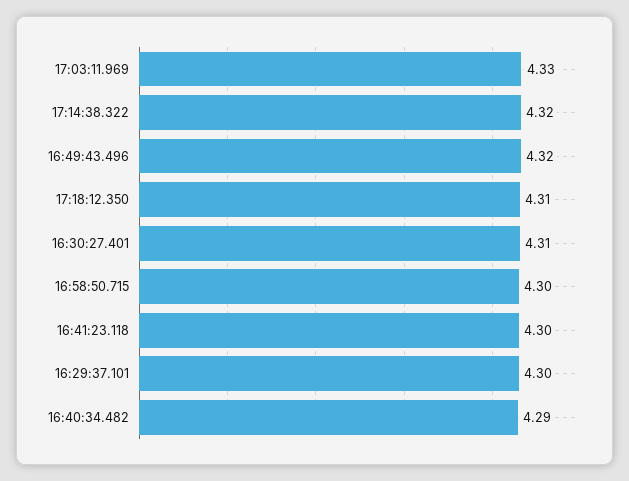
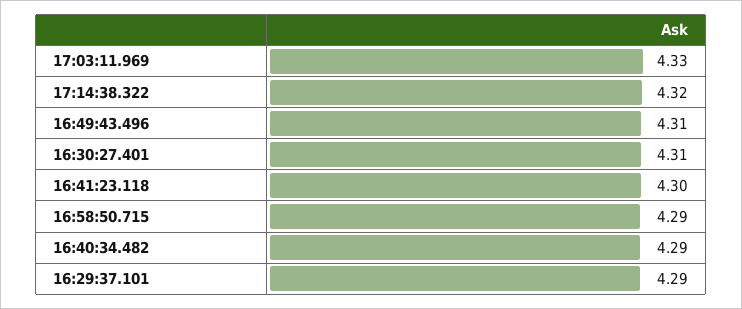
  {
    "17:03:11.969": 4.33,
    "17:14:38.322": 4.32,
-   "16:49:43.496": 4.32,
+   "16:49:43.496": 4.31,
-   "17:18:12.350": 4.31,
    "16:30:27.401": 4.31,
-   "16:58:50.715": 4.3,
+   "16:58:50.715": 4.29,
    "16:41:23.118": 4.3,
-   "16:29:37.101": 4.3,
+   "16:29:37.101": 4.29,
    "16:40:34.482": 4.29
  }

